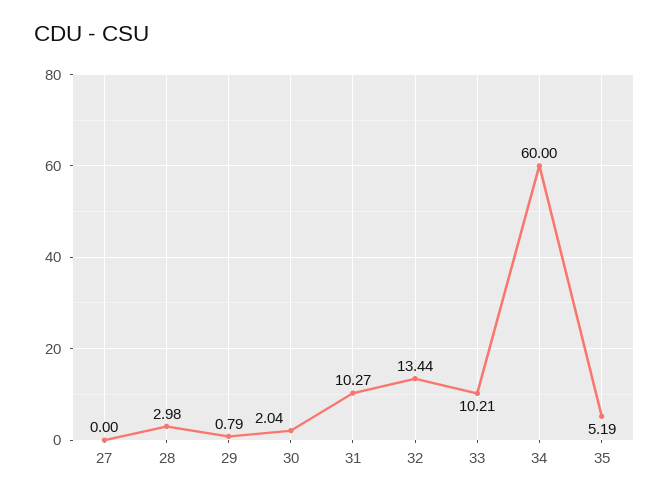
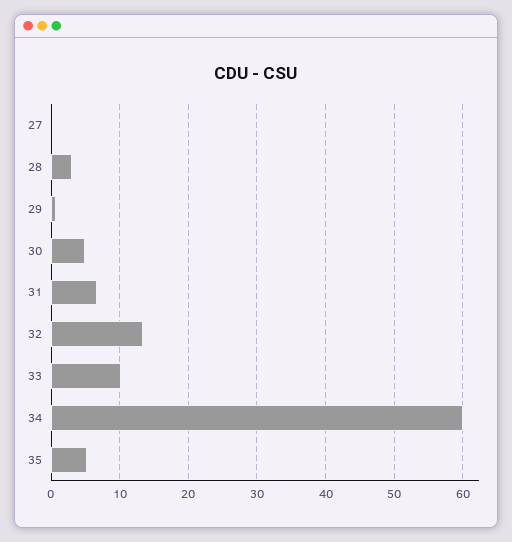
  {
    "27": 0,
    "28": 2.98,
    "29": 0.79,
-   "30": 2.04,
+   "30": 5,
-   "31": 10.27,
+   "31": 7,
    "32": 13.44,
    "33": 10.21,
    "34": 60,
    "35": 5.19
  }

